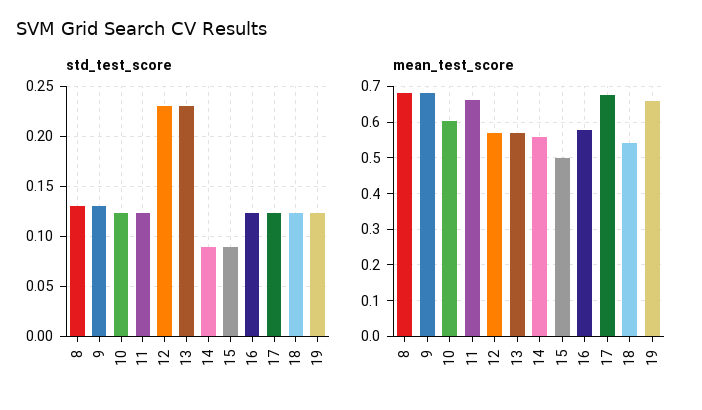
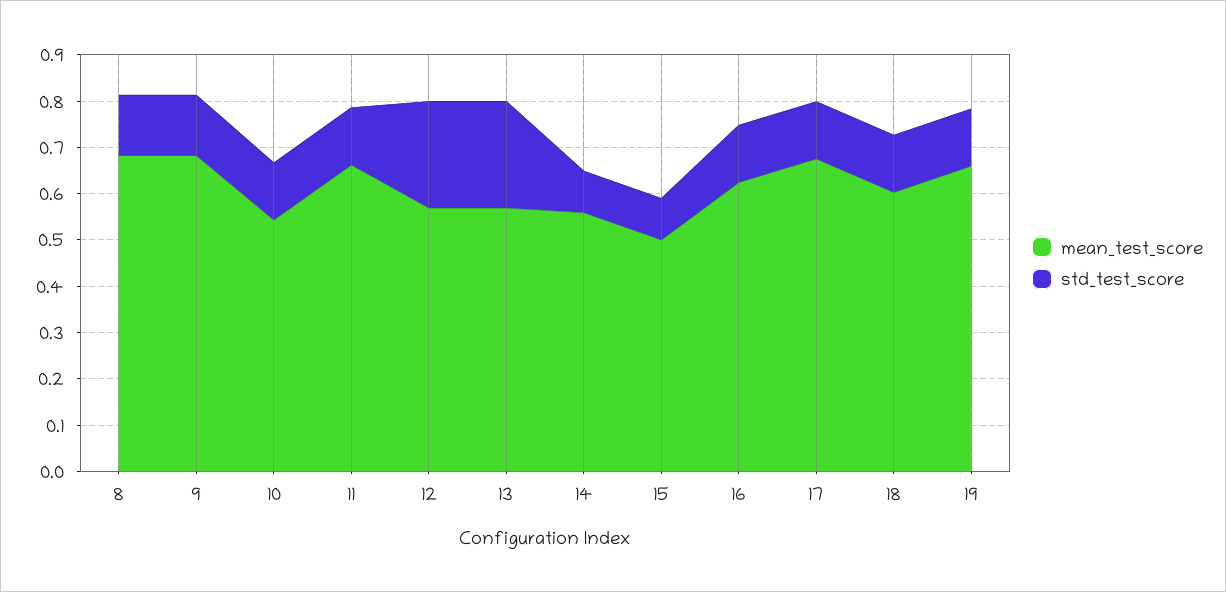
  {
    "std_test_score": {
      "8": 0.13,
      "9": 0.13,
      "10": 0.12,
      "11": 0.12,
      "12": 0.23,
      "13": 0.23,
      "14": 0.09,
      "15": 0.09,
      "16": 0.12,
      "17": 0.12,
      "18": 0.12,
      "19": 0.12
    },
    "mean_test_score": {
      "8": 0.68,
      "9": 0.68,
-     "10": 0.6,
+     "10": 0.54,
      "11": 0.66,
      "12": 0.56,
      "13": 0.56,
      "14": 0.56,
      "15": 0.5,
-     "16": 0.58,
+     "16": 0.62,
      "17": 0.68,
-     "18": 0.54,
+     "18": 0.6,
      "19": 0.66
    }
  }

